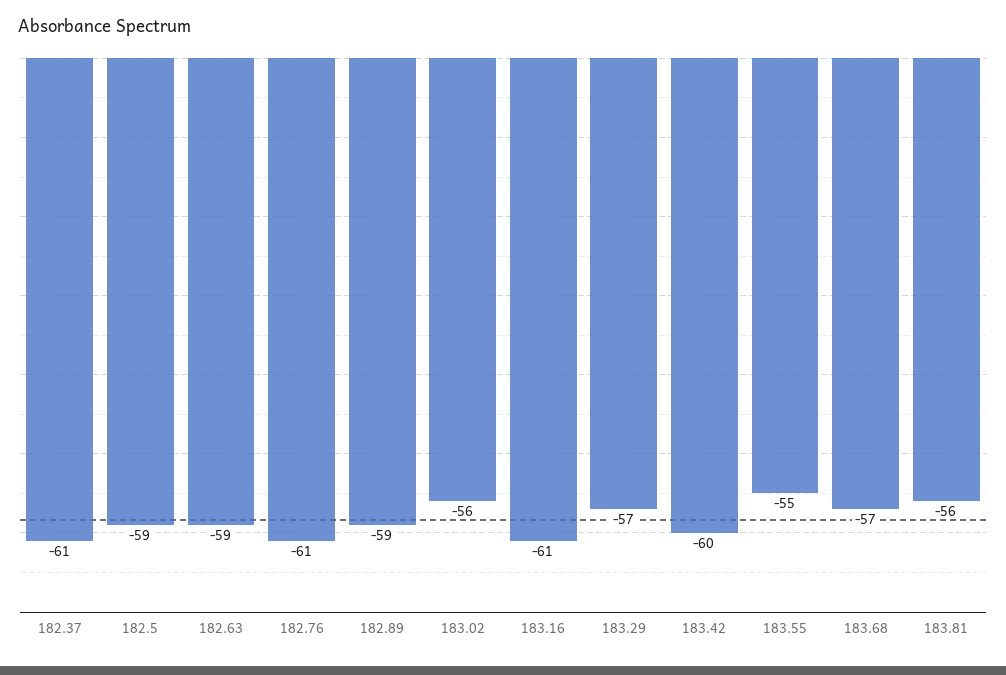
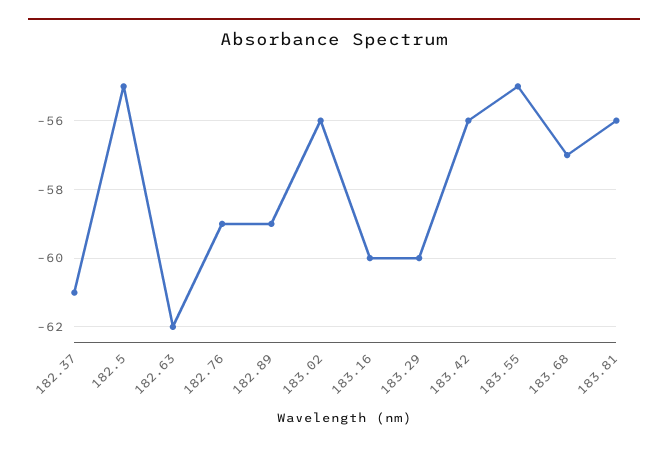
  {
    "182.37": -61,
-   "182.5": -59,
+   "182.5": -55,
-   "182.63": -59,
+   "182.63": -62,
-   "182.76": -61,
+   "182.76": -59,
    "182.89": -59,
    "183.02": -56,
-   "183.16": -61,
+   "183.16": -60,
-   "183.29": -57,
+   "183.29": -60,
-   "183.42": -60,
+   "183.42": -56,
    "183.55": -55,
    "183.68": -57,
    "183.81": -56
  }

